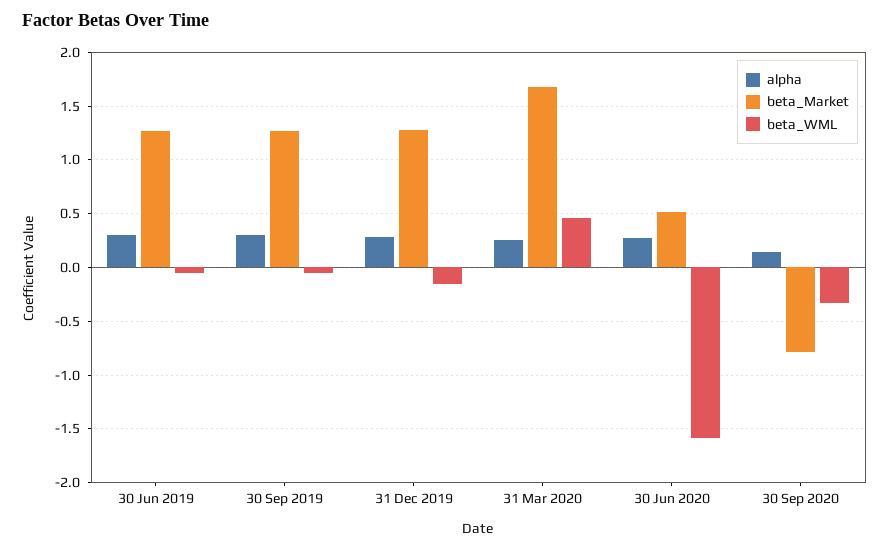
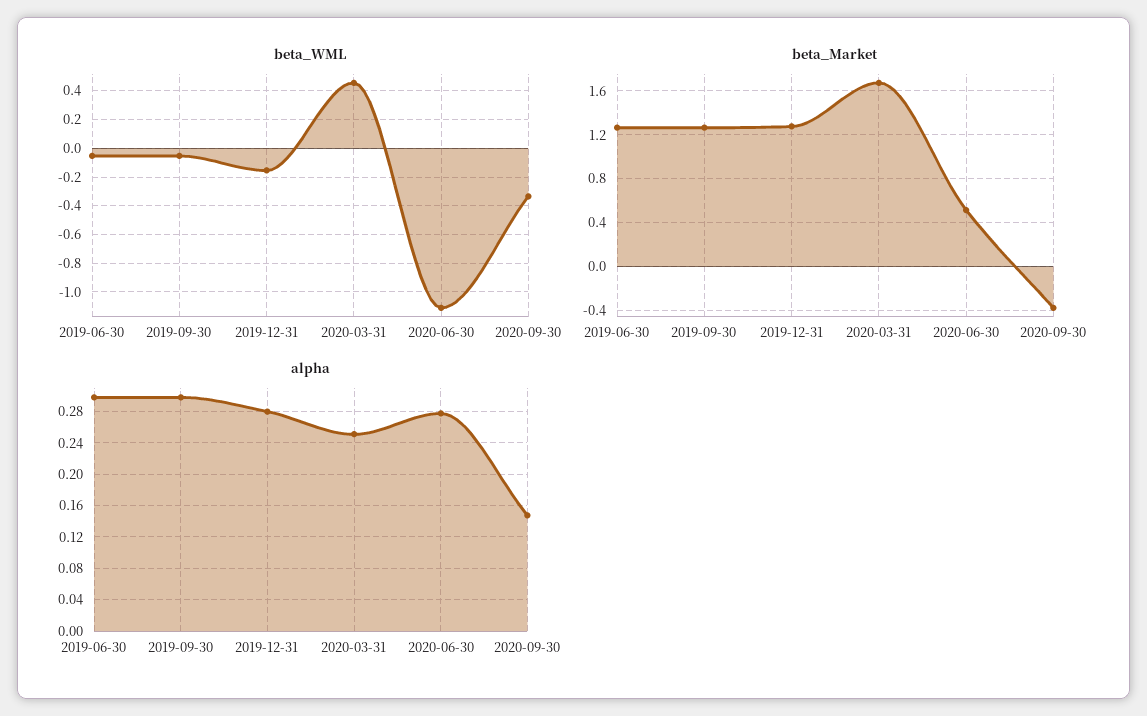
  {
    "alpha": {
      "30 Jun 2019": 0.3,
      "30 Sep 2019": 0.3,
      "31 Dec 2019": 0.28,
      "31 Mar 2020": 0.25,
      "30 Jun 2020": 0.28,
      "30 Sep 2020": 0.15
    },
    "beta_Market": {
      "30 Jun 2019": 1.3,
      "30 Sep 2019": 1.3,
      "31 Dec 2019": 1.3,
      "31 Mar 2020": 1.7,
      "30 Jun 2020": 0.5,
-     "30 Sep 2020": -0.8
+     "30 Sep 2020": -0.4
    },
    "beta_WML": {
      "30 Jun 2019": -0.05,
      "30 Sep 2019": -0.05,
      "31 Dec 2019": -0.15,
      "31 Mar 2020": 0.45,
-     "30 Jun 2020": -1.6,
+     "30 Jun 2020": -1.1,
      "30 Sep 2020": -0.35
    }
  }

